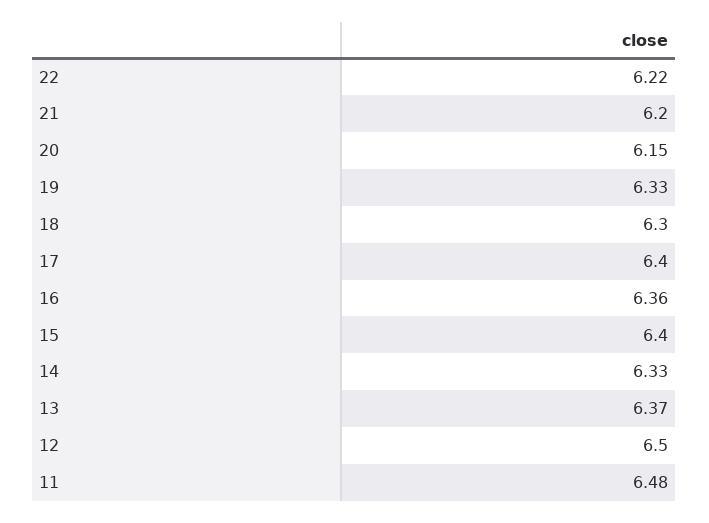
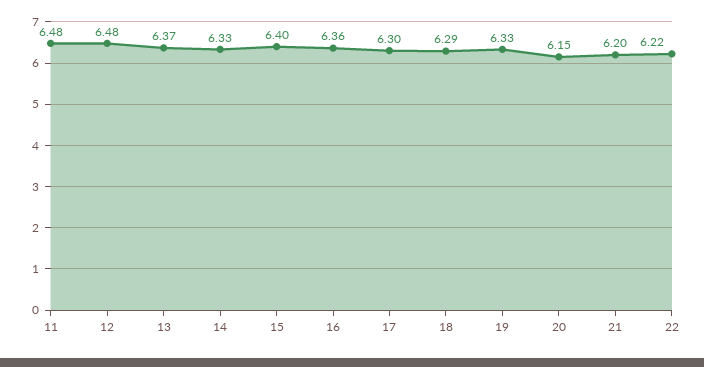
  {
    "22": 6.22,
    "21": 6.2,
    "20": 6.15,
    "19": 6.33,
-   "18": 6.3,
+   "18": 6.29,
-   "17": 6.4,
+   "17": 6.3,
    "16": 6.36,
    "15": 6.4,
    "14": 6.33,
    "13": 6.37,
-   "12": 6.5,
+   "12": 6.48,
    "11": 6.48
  }

